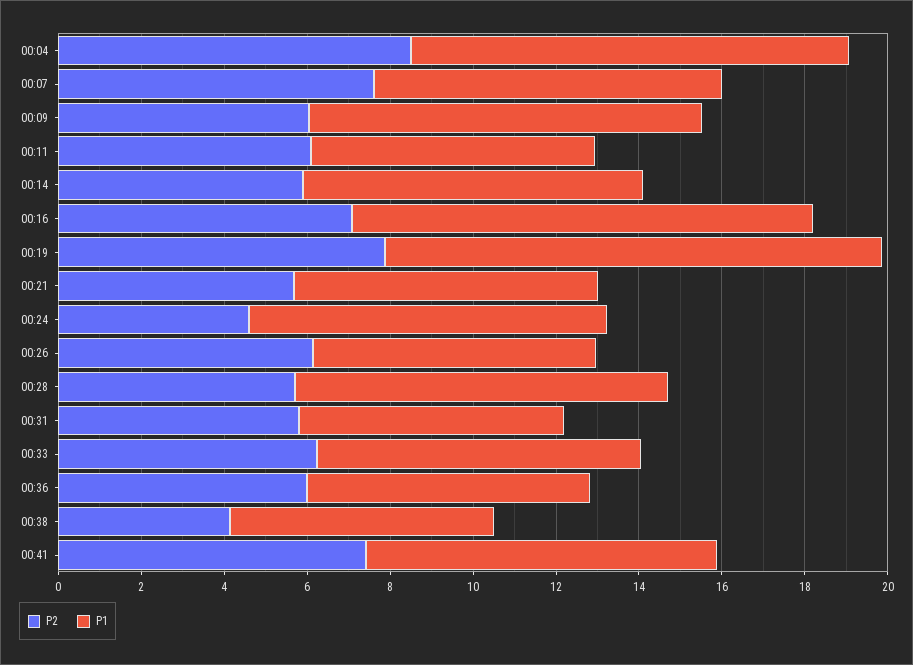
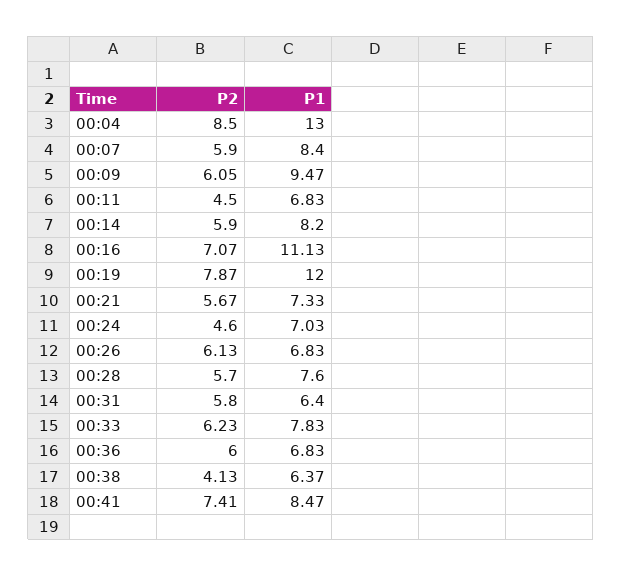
  {
    "P2": {
      "00:04": 8.5,
-     "00:07": 7.5,
+     "00:07": 5.9,
      "00:09": 6.05,
-     "00:11": 6,
+     "00:11": 4.5,
      "00:14": 5.9,
      "00:16": 7.07,
      "00:19": 7.87,
      "00:21": 5.67,
      "00:24": 4.6,
      "00:26": 6.13,
      "00:28": 5.7,
      "00:31": 5.8,
      "00:33": 6.23,
      "00:36": 6,
      "00:38": 4.13,
      "00:41": 7.41
    },
    "P1": {
-     "00:04": 10.5,
+     "00:04": 13,
      "00:07": 8.4,
      "00:09": 9.47,
      "00:11": 6.83,
      "00:14": 8.2,
      "00:16": 11.13,
      "00:19": 12,
      "00:21": 7.33,
-     "00:24": 8.5,
+     "00:24": 7.03,
      "00:26": 6.83,
-     "00:28": 9,
+     "00:28": 7.6,
      "00:31": 6.4,
      "00:33": 7.83,
      "00:36": 6.83,
      "00:38": 6.37,
      "00:41": 8.47
    }
  }

